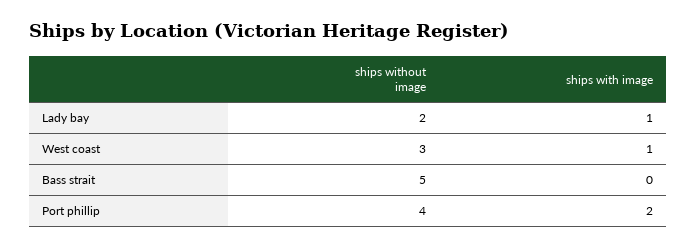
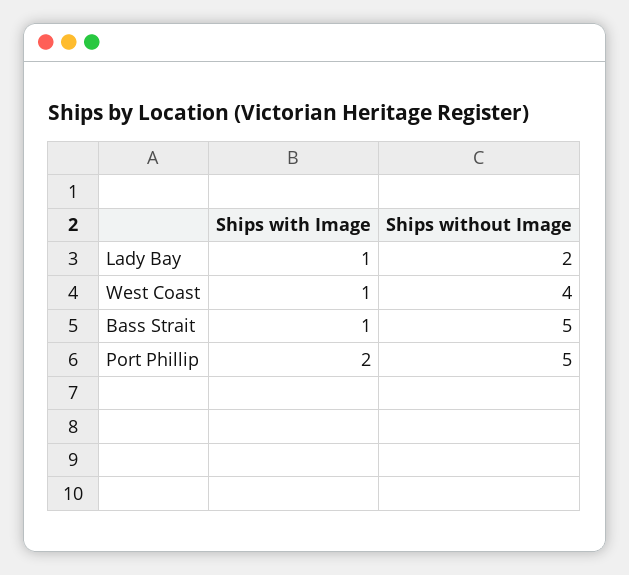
  {
    "ships without image": {
      "Lady bay": 2,
-     "West coast": 3,
+     "West coast": 4,
      "Bass strait": 5,
-     "Port phillip": 4
+     "Port phillip": 5
    },
    "ships with image": {
      "Lady bay": 1,
      "West coast": 1,
-     "Bass strait": 0,
+     "Bass strait": 1,
      "Port phillip": 2
    }
  }

